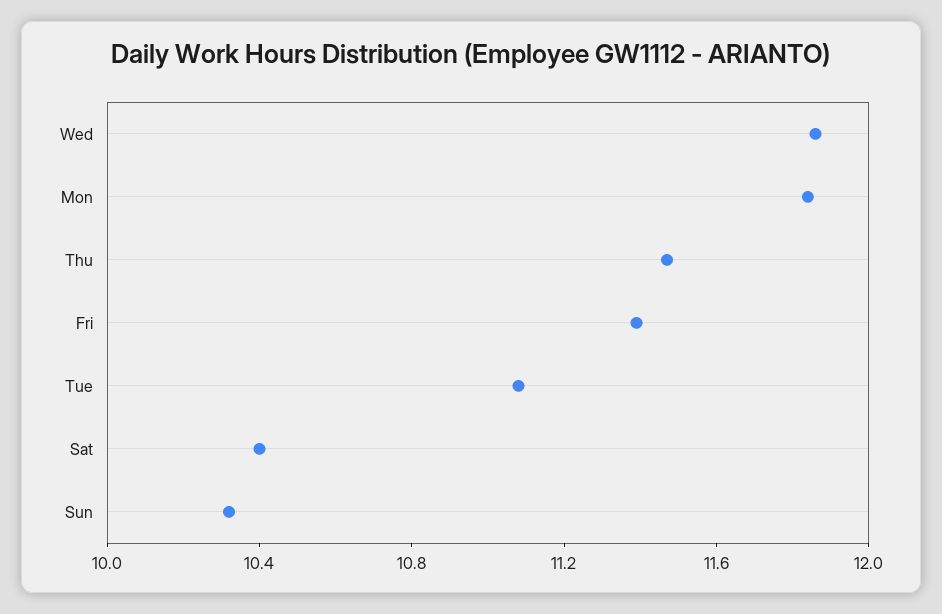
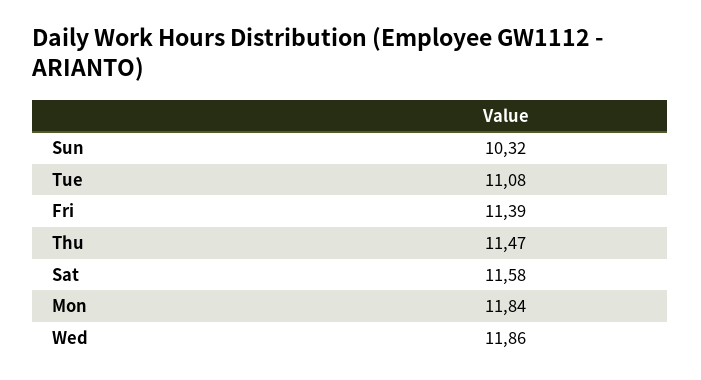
  {
    "Wed": 11.86,
    "Mon": 11.84,
    "Thu": 11.47,
    "Fri": 11.39,
    "Tue": 11.08,
-   "Sat": 10.4,
+   "Sat": 11.58,
    "Sun": 10.32
  }

